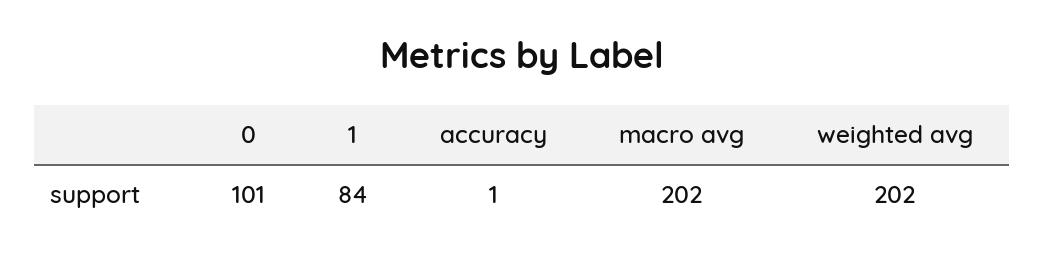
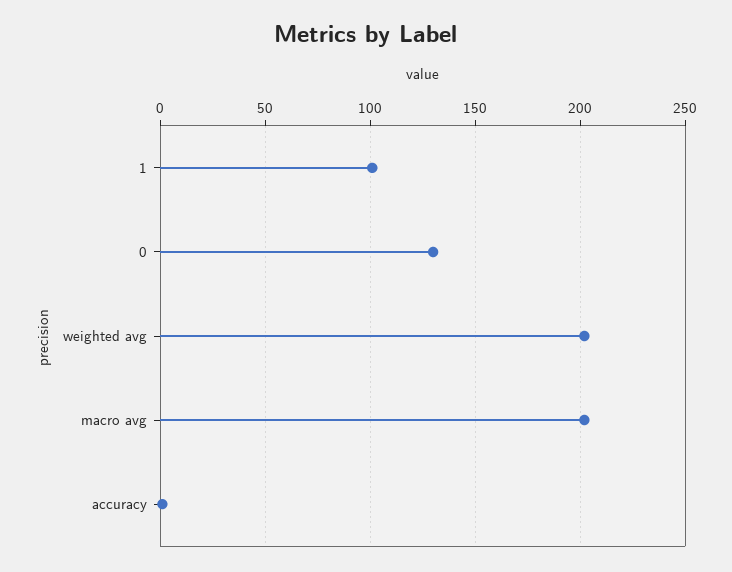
  {
-   "0": 101,
+   "0": 130,
-   "1": 84,
+   "1": 100,
    "accuracy": 1,
    "macro avg": 202,
    "weighted avg": 202
  }

